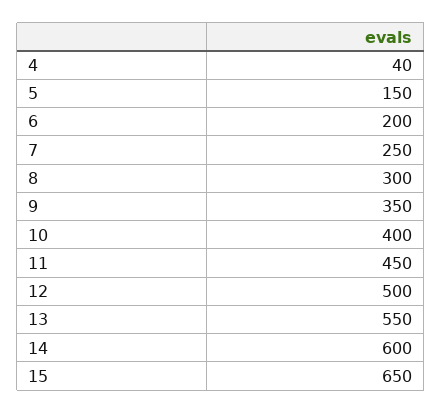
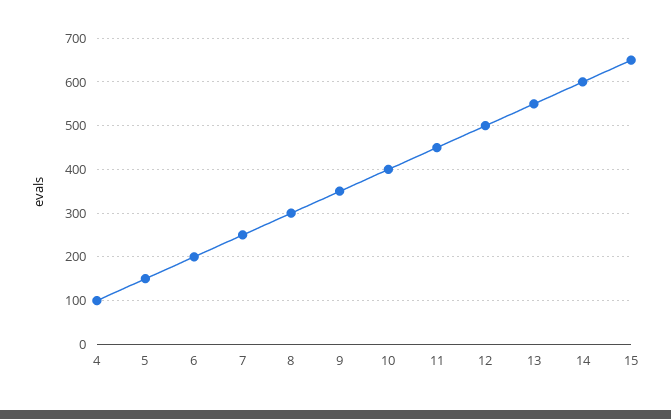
  {
-   "4": 40,
+   "4": 100,
    "5": 150,
    "6": 200,
    "7": 250,
    "8": 300,
    "9": 350,
    "10": 400,
    "11": 450,
    "12": 500,
    "13": 550,
    "14": 600,
    "15": 650
  }

